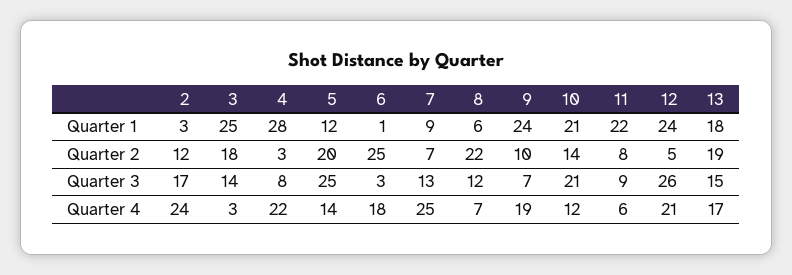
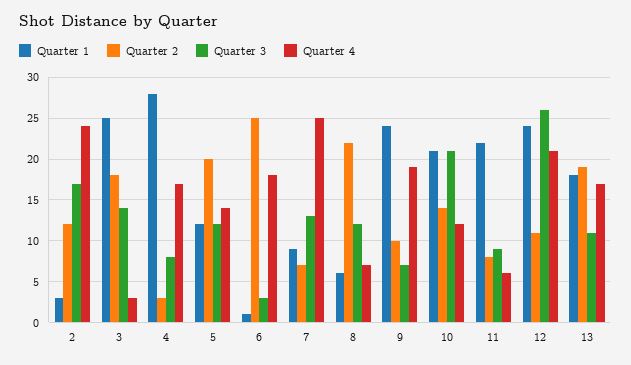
  {
    "Quarter 1": {
      "2": 3,
      "3": 25,
      "4": 28,
      "5": 12,
      "6": 1,
      "7": 9,
      "8": 6,
      "9": 24,
      "10": 21,
      "11": 22,
      "12": 24,
      "13": 18
    },
    "Quarter 2": {
      "2": 12,
      "3": 18,
      "4": 3,
      "5": 20,
      "6": 25,
      "7": 7,
      "8": 22,
      "9": 10,
      "10": 14,
      "11": 8,
-     "12": 5,
+     "12": 11,
      "13": 19
    },
    "Quarter 3": {
      "2": 17,
      "3": 14,
      "4": 8,
-     "5": 25,
+     "5": 12,
      "6": 3,
      "7": 13,
      "8": 12,
      "9": 7,
      "10": 21,
      "11": 9,
      "12": 26,
-     "13": 15
+     "13": 11
    },
    "Quarter 4": {
      "2": 24,
      "3": 3,
-     "4": 22,
+     "4": 17,
      "5": 14,
      "6": 18,
      "7": 25,
      "8": 7,
      "9": 19,
      "10": 12,
      "11": 6,
      "12": 21,
      "13": 17
    }
  }

